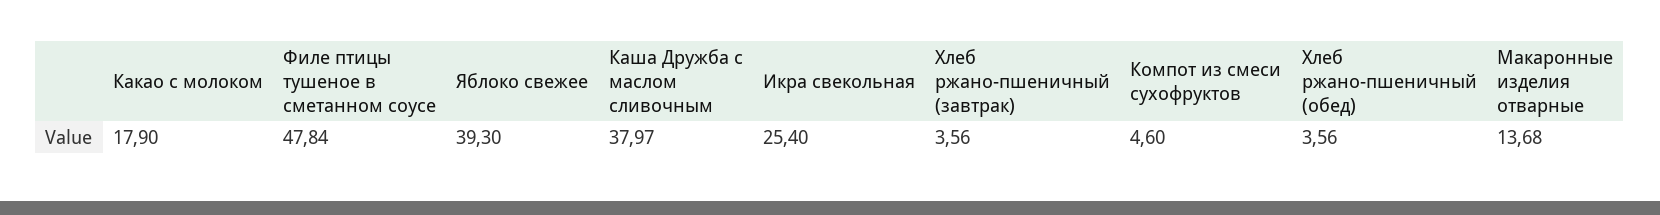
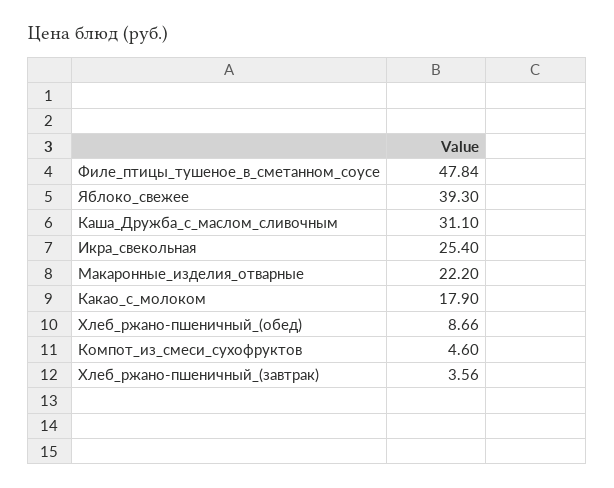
  {
    "Какао с молоком": 17.9,
    "Филе птицы тушеное в сметанном соусе": 47.84,
    "Яблоко свежее": 39.3,
-   "Каша Дружба с маслом сливочным": 37.97,
+   "Каша Дружба с маслом сливочным": 31.1,
    "Икра свекольная": 25.4,
    "Хлеб ржано-пшеничный (завтрак)": 3.56,
    "Компот из смеси сухофруктов": 4.6,
-   "Хлеб ржано-пшеничный (обед)": 3.56,
+   "Хлеб ржано-пшеничный (обед)": 8.66,
-   "Макаронные изделия отварные": 13.68
+   "Макаронные изделия отварные": 22.2
  }

